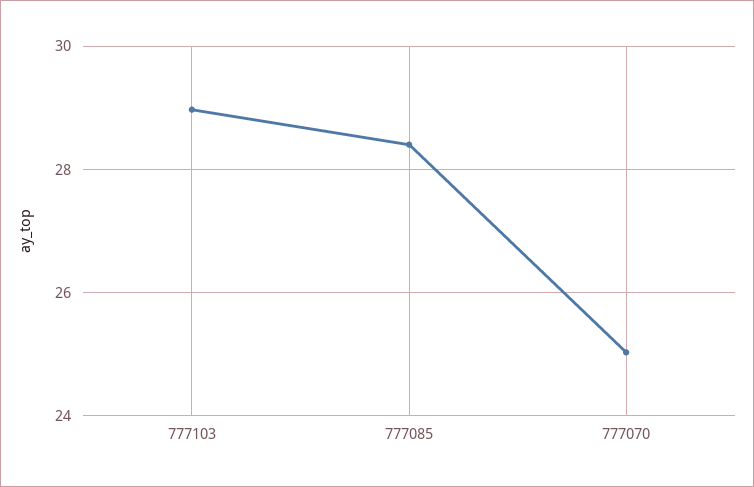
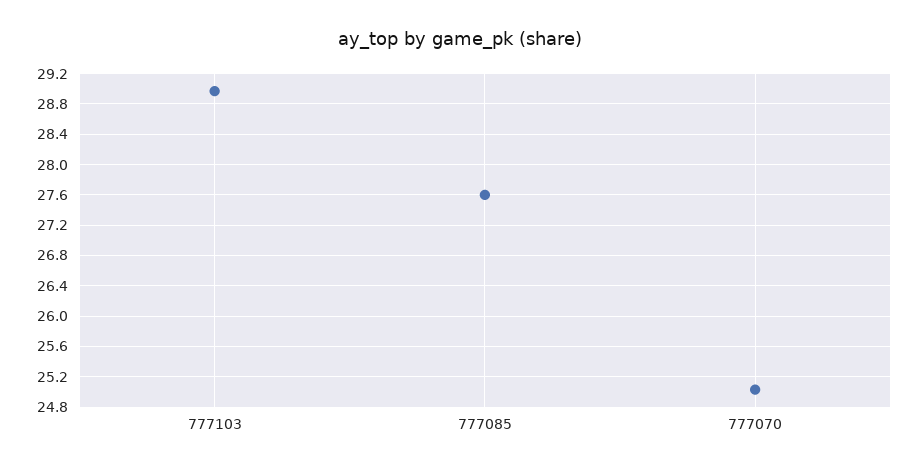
  {
    "777103": 29,
-   "777085": 28.4,
+   "777085": 27.6,
    "777070": 25
  }

